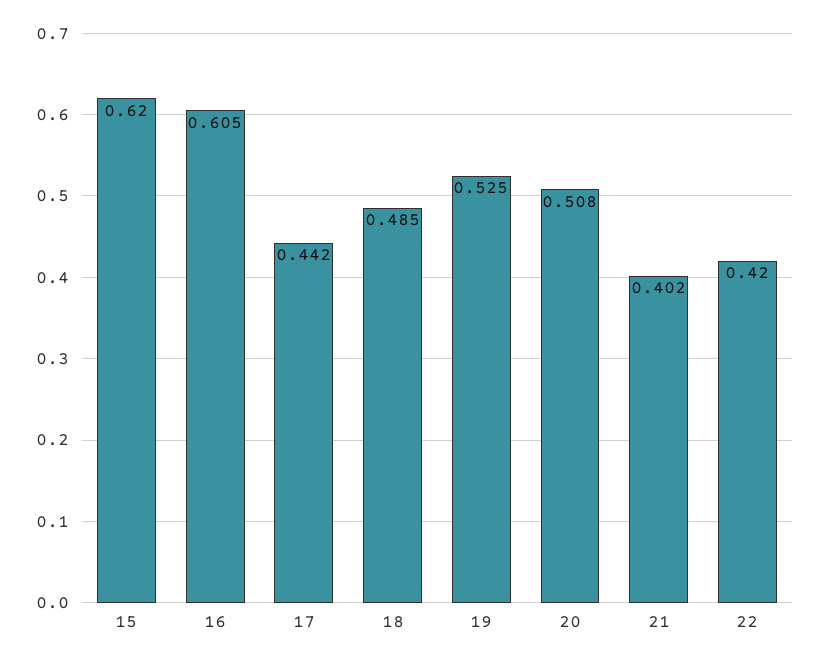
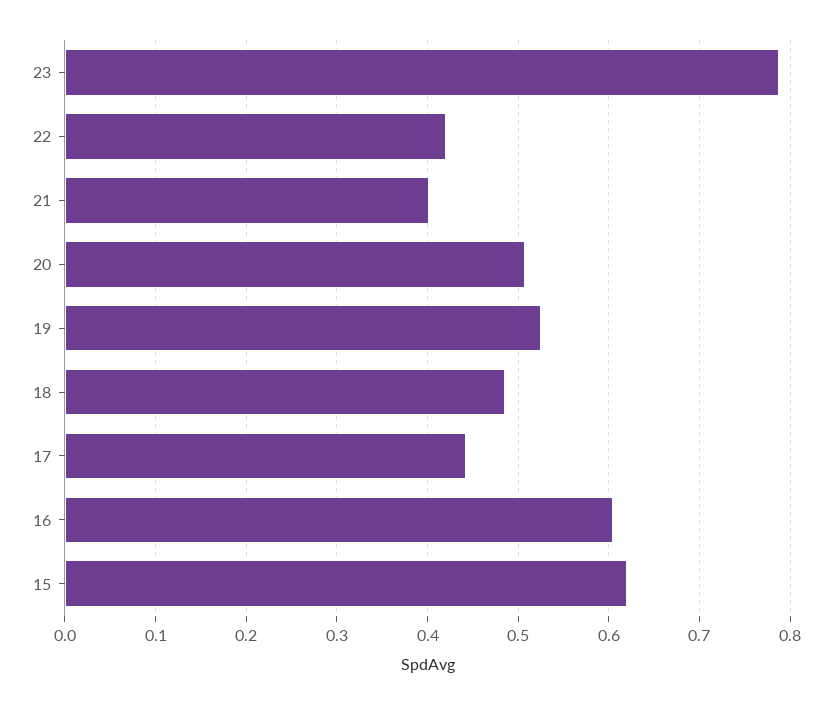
  {
    "15": 0.62,
    "16": 0.605,
    "17": 0.442,
    "18": 0.485,
    "19": 0.525,
    "20": 0.508,
    "21": 0.402,
-   "22": 0.42
+   "22": 0.42,
+   "23": 0.79
  }

